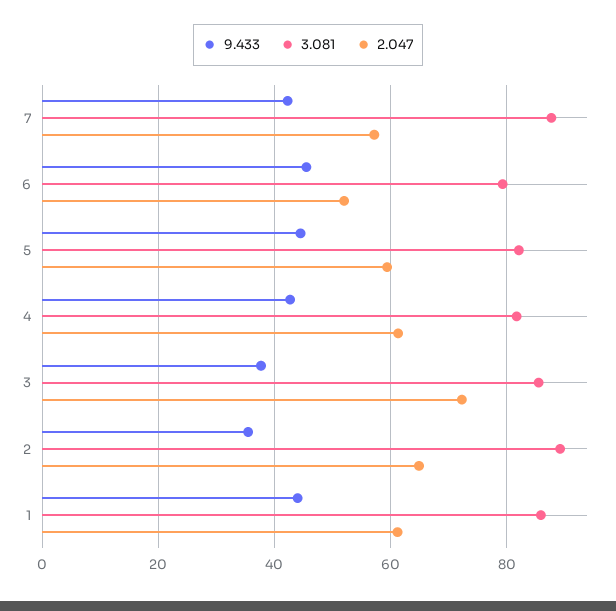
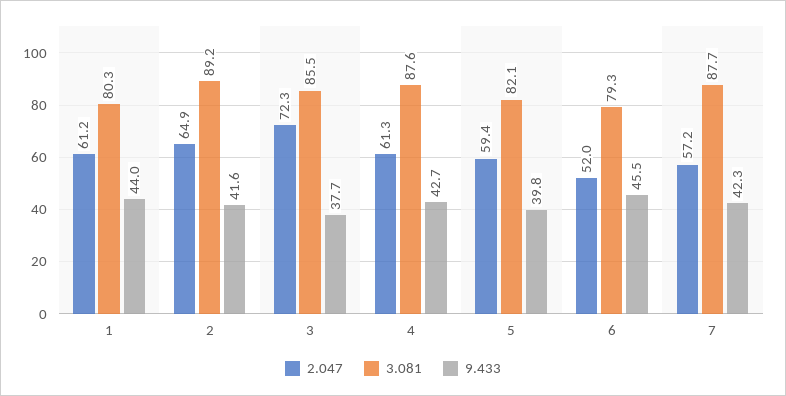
  {
    "9.433": {
      "7": 42.3,
      "6": 45.5,
-     "5": 44,
+     "5": 39.8,
      "4": 42.7,
      "3": 37.7,
-     "2": 36,
+     "2": 41.6,
      "1": 44
    },
    "3.081": {
      "7": 87.7,
      "6": 79.3,
      "5": 82.1,
-     "4": 82,
+     "4": 87.6,
      "3": 85.5,
      "2": 89.2,
-     "1": 86
+     "1": 80.3
    },
    "2.047": {
      "7": 57.2,
      "6": 52,
      "5": 59.4,
      "4": 61.3,
      "3": 72.3,
      "2": 64.9,
      "1": 61.2
    }
  }

